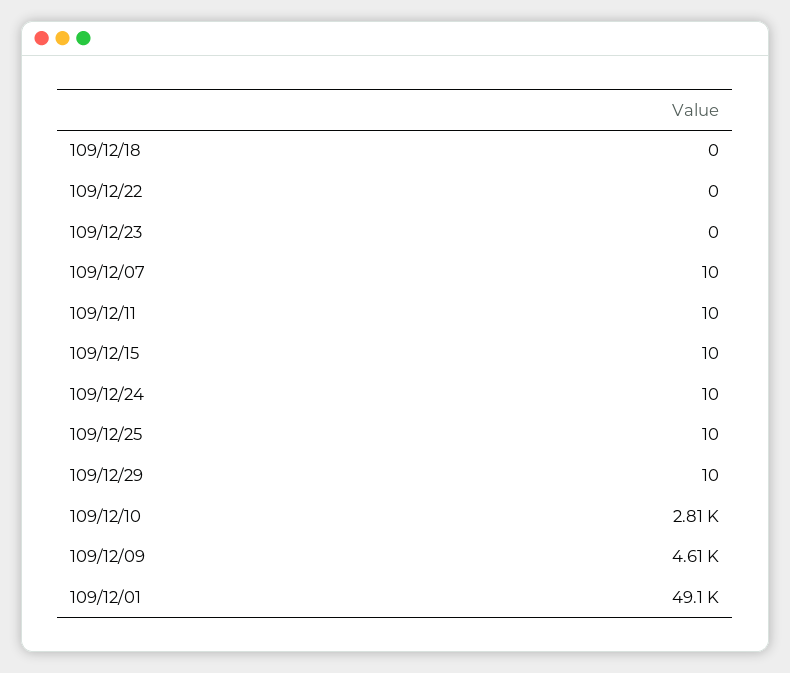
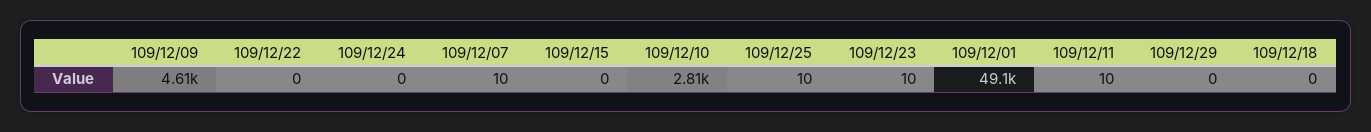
  {
    "109/12/18": 0,
    "109/12/22": 0,
-   "109/12/23": 0,
+   "109/12/23": 10,
    "109/12/07": 10,
    "109/12/11": 10,
-   "109/12/15": 10,
+   "109/12/15": 0,
-   "109/12/24": 10,
+   "109/12/24": 0,
    "109/12/25": 10,
-   "109/12/29": 10,
+   "109/12/29": 0,
    "109/12/10": 2810,
    "109/12/09": 4610,
    "109/12/01": 49100
  }

